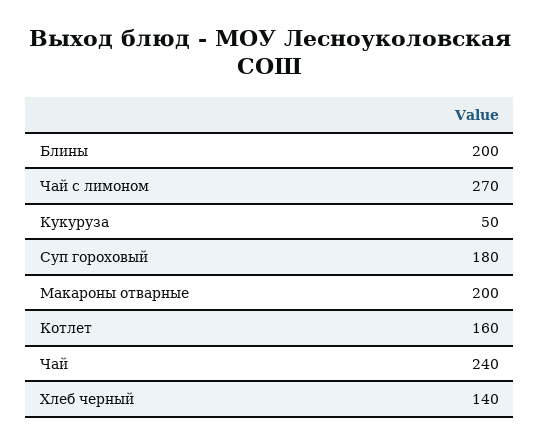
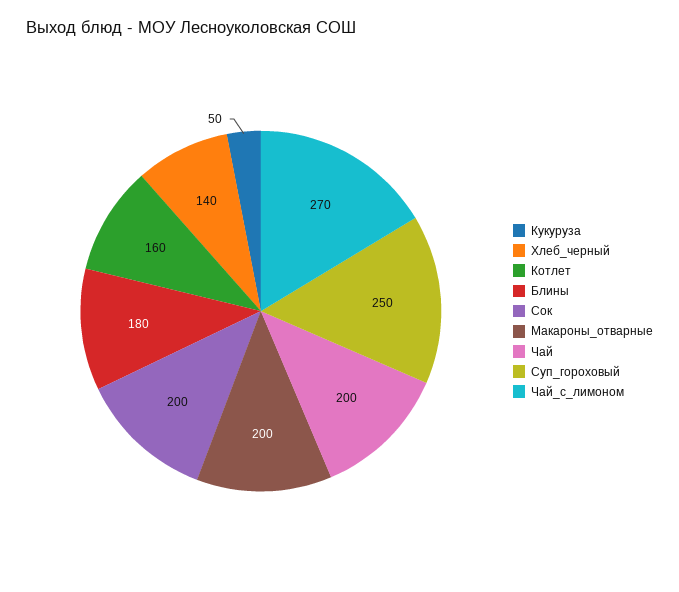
  {
-   "Блины": 200,
+   "Блины": 180,
    "Чай с лимоном": 270,
    "Кукуруза": 50,
-   "Суп гороховый": 180,
+   "Суп гороховый": 250,
    "Макароны отварные": 200,
    "Котлет": 160,
-   "Чай": 240,
+   "Чай": 200,
-   "Хлеб черный": 140
+   "Хлеб черный": 140,
+   "Сок": 200
  }

